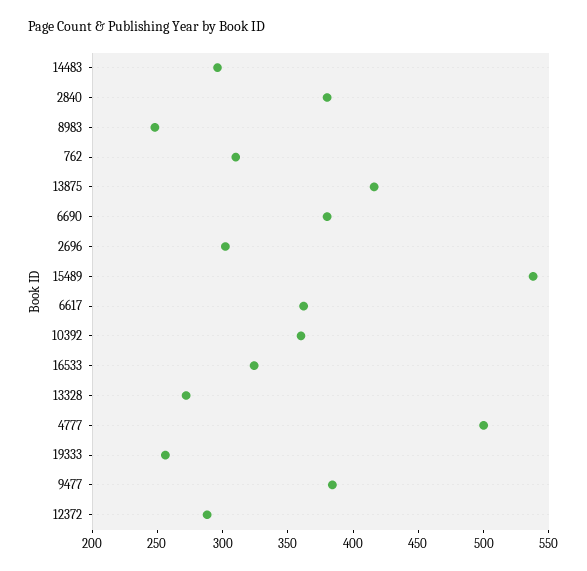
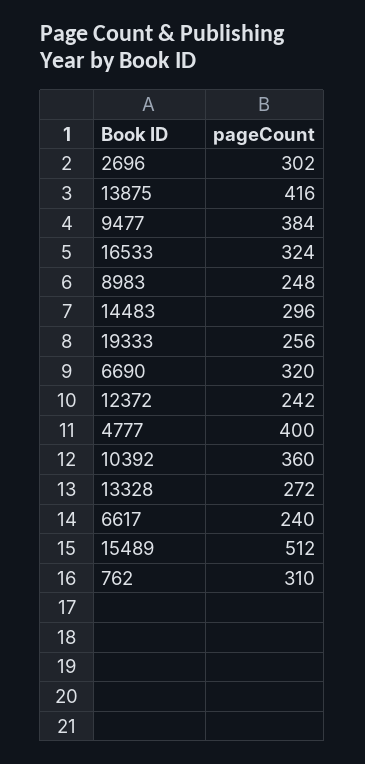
  {
    "14483": 296,
-   "2840": 380,
    "8983": 248,
    "762": 310,
    "13875": 416,
-   "6690": 380,
+   "6690": 320,
    "2696": 302,
-   "15489": 540,
+   "15489": 512,
-   "6617": 360,
+   "6617": 240,
    "10392": 360,
    "16533": 324,
    "13328": 272,
-   "4777": 500,
+   "4777": 400,
    "19333": 256,
    "9477": 384,
-   "12372": 290
+   "12372": 242
  }

